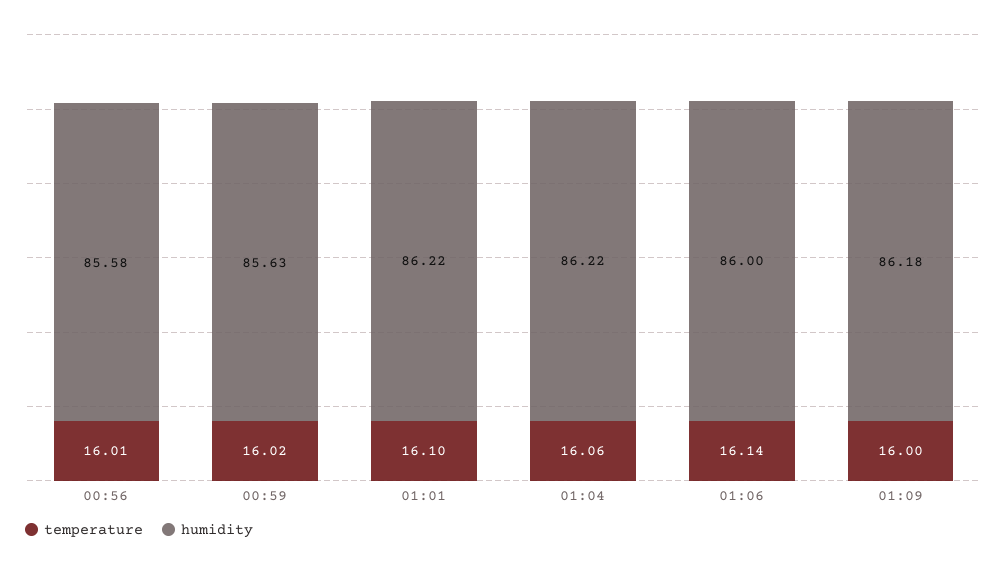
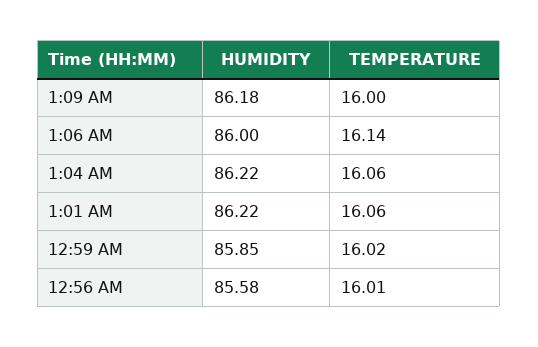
  {
    "temperature": {
      "00:56": 16.01,
      "00:59": 16.02,
-     "01:01": 16.1,
+     "01:01": 16.06,
      "01:04": 16.06,
      "01:06": 16.14,
      "01:09": 16
    },
    "humidity": {
      "00:56": 85.58,
-     "00:59": 85.63,
+     "00:59": 85.85,
      "01:01": 86.22,
      "01:04": 86.22,
      "01:06": 86,
      "01:09": 86.18
    }
  }

